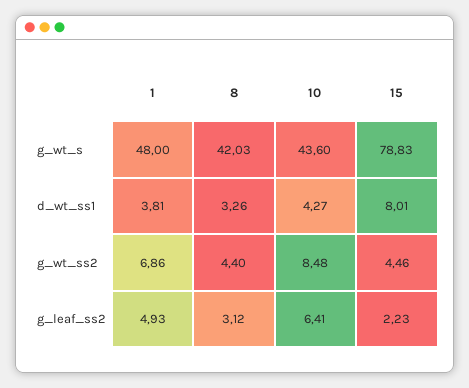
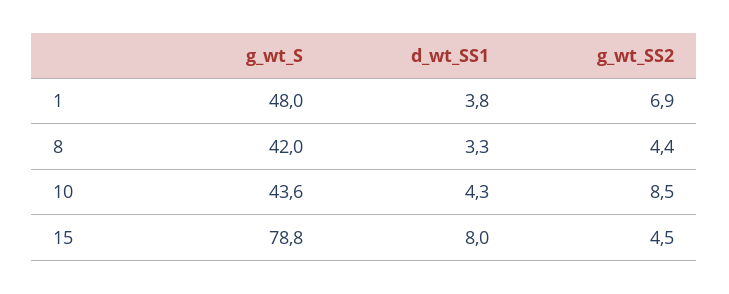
  {
    "1": {
      "g_wt_s": 48,
      "d_wt_ss1": 3.81,
-     "g_wt_ss2": 6.86,
+     "g_wt_ss2": 6.86
-     "g_leaf_ss2": 4.93
    },
    "8": {
      "g_wt_s": 42.03,
      "d_wt_ss1": 3.26,
-     "g_wt_ss2": 4.4,
+     "g_wt_ss2": 4.4
-     "g_leaf_ss2": 3.12
    },
    "10": {
      "g_wt_s": 43.6,
      "d_wt_ss1": 4.27,
-     "g_wt_ss2": 8.48,
+     "g_wt_ss2": 8.48
-     "g_leaf_ss2": 6.41
    },
    "15": {
      "g_wt_s": 78.83,
      "d_wt_ss1": 8.01,
-     "g_wt_ss2": 4.46,
+     "g_wt_ss2": 4.46
-     "g_leaf_ss2": 2.23
    }
  }

